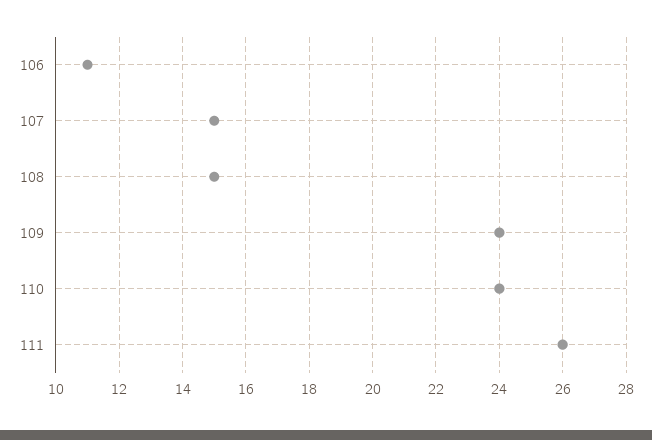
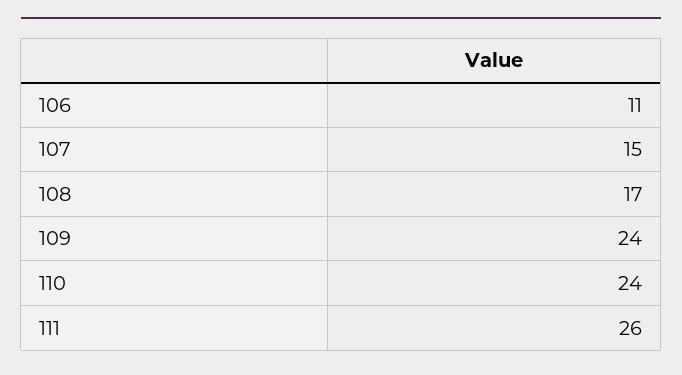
  {
    "106": 11,
    "107": 15,
-   "108": 15,
+   "108": 17,
    "109": 24,
    "110": 24,
    "111": 26
  }

